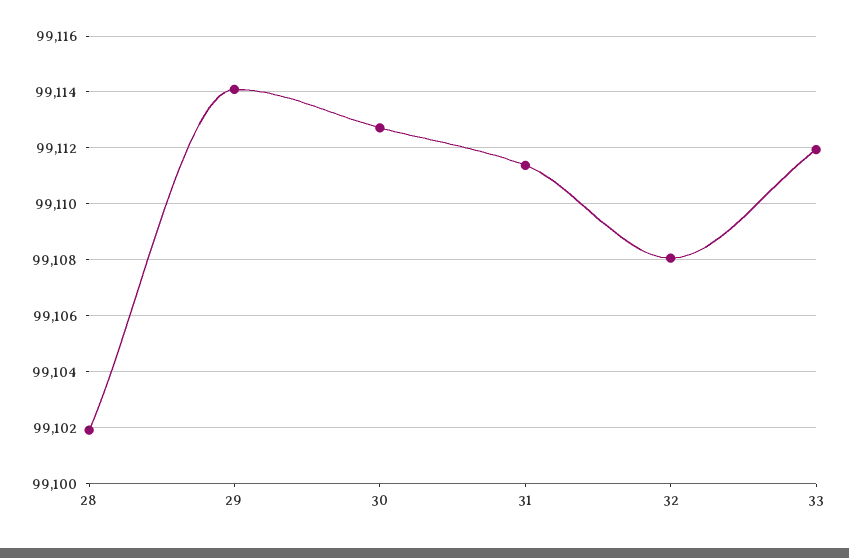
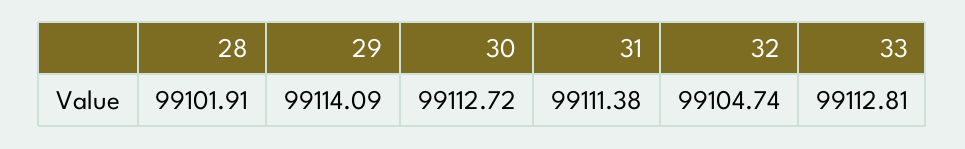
  {
    "28": 99101.91,
    "29": 99114.09,
    "30": 99112.72,
    "31": 99111.38,
-   "32": 99108,
+   "32": 99104.74,
-   "33": 99112
+   "33": 99112.81
  }

